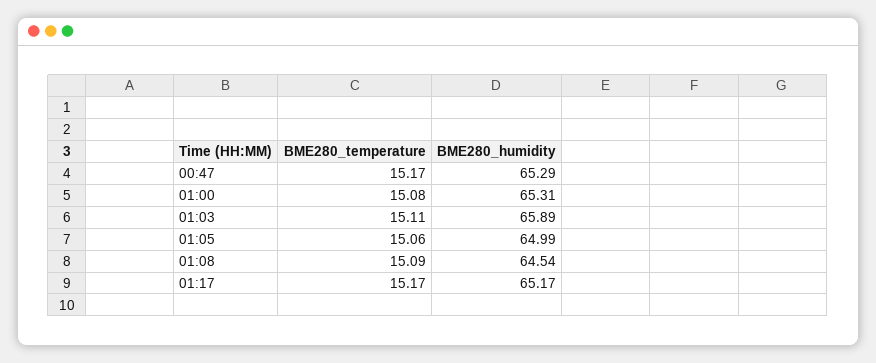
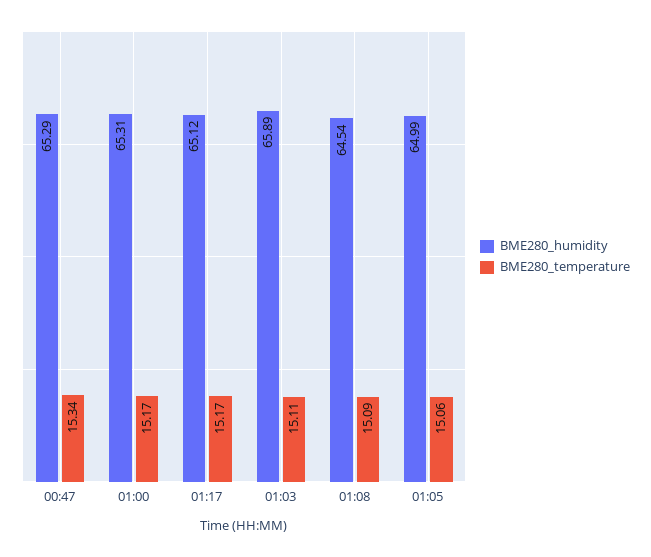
  {
    "BME280_temperature": {
-     "00:47": 15.17,
+     "00:47": 15.34,
-     "01:00": 15.08,
+     "01:00": 15.17,
      "01:03": 15.11,
      "01:05": 15.06,
      "01:08": 15.09,
      "01:17": 15.17
    },
    "BME280_humidity": {
      "00:47": 65.29,
      "01:00": 65.31,
      "01:03": 65.89,
      "01:05": 64.99,
      "01:08": 64.54,
-     "01:17": 65.17
+     "01:17": 65.12
    }
  }

